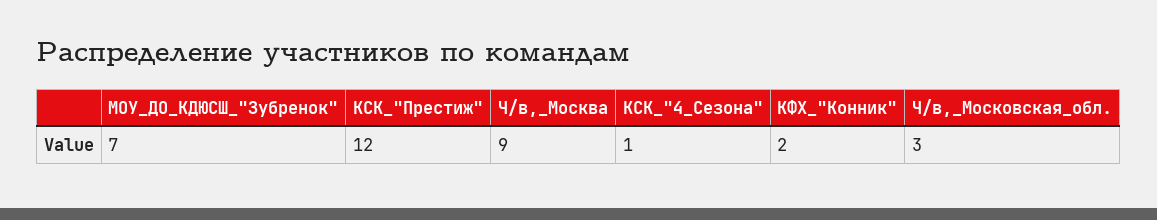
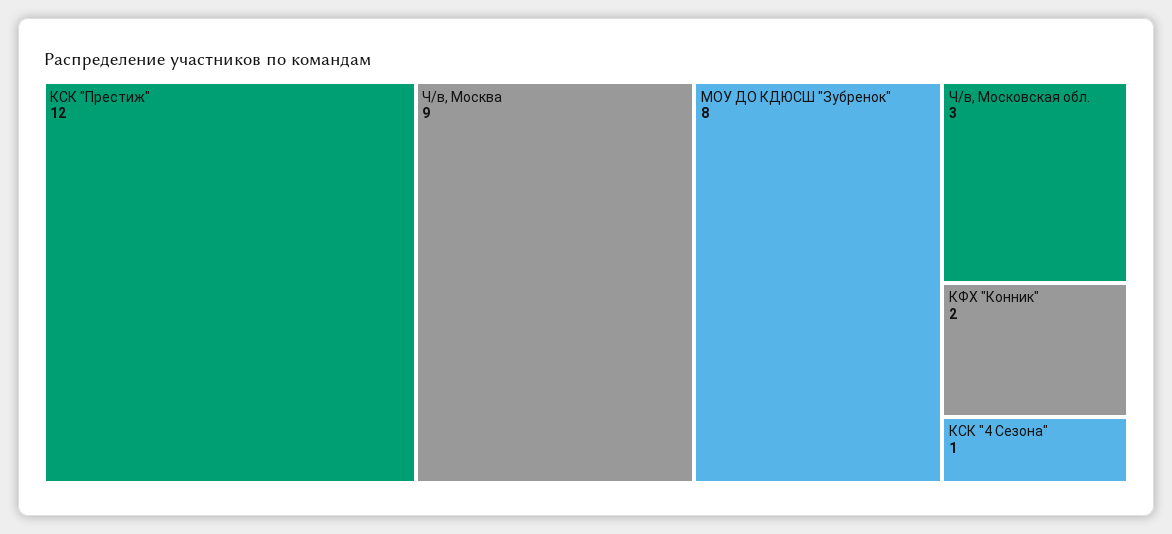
  {
-   "МОУ_ДО_КДЮСШ_\"Зубренок\"": 7,
+   "МОУ_ДО_КДЮСШ_\"Зубренок\"": 8,
    "КСК_\"Престиж\"": 12,
    "Ч/в,_Москва": 9,
    "КСК_\"4_Сезона\"": 1,
    "КФХ_\"Конник\"": 2,
    "Ч/в,_Московская_обл.": 3
  }

